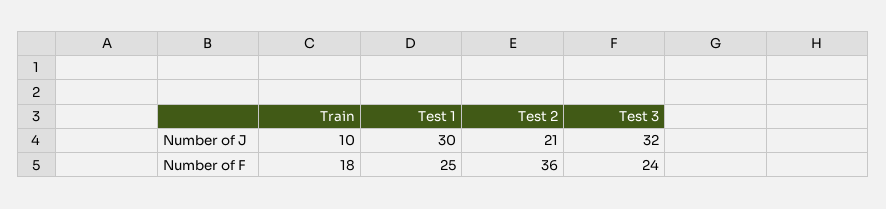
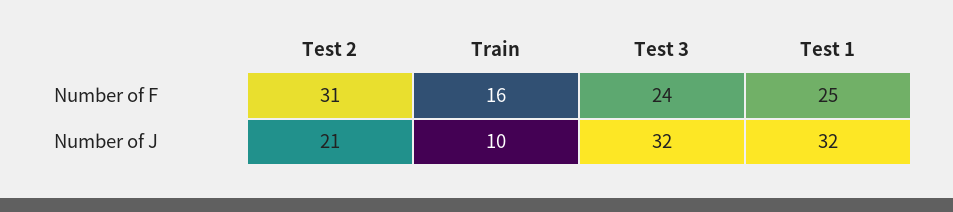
  {
    "Train": {
      "Number of J": 10,
-     "Number of F": 18
+     "Number of F": 16
    },
    "Test 1": {
-     "Number of J": 30,
+     "Number of J": 32,
      "Number of F": 25
    },
    "Test 2": {
      "Number of J": 21,
-     "Number of F": 36
+     "Number of F": 31
    },
    "Test 3": {
      "Number of J": 32,
      "Number of F": 24
    }
  }

